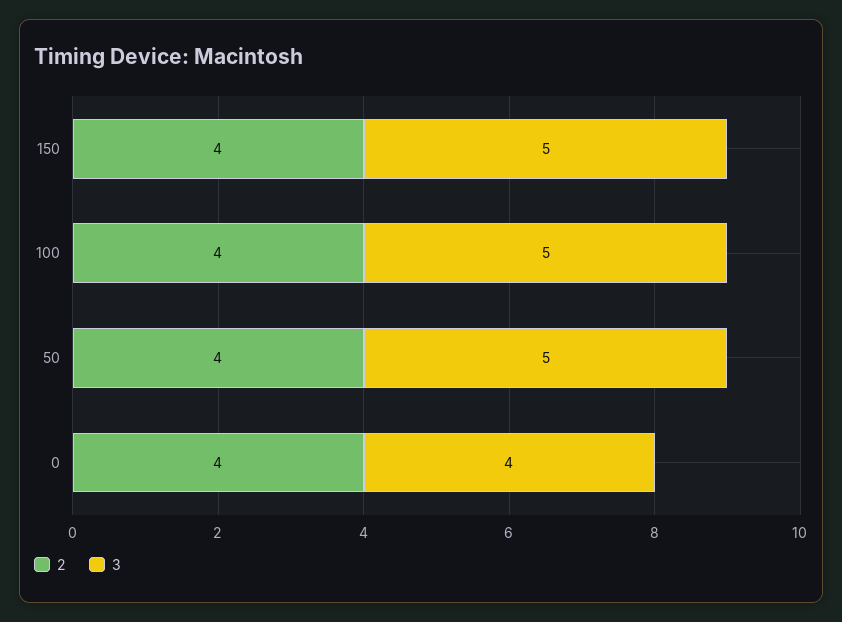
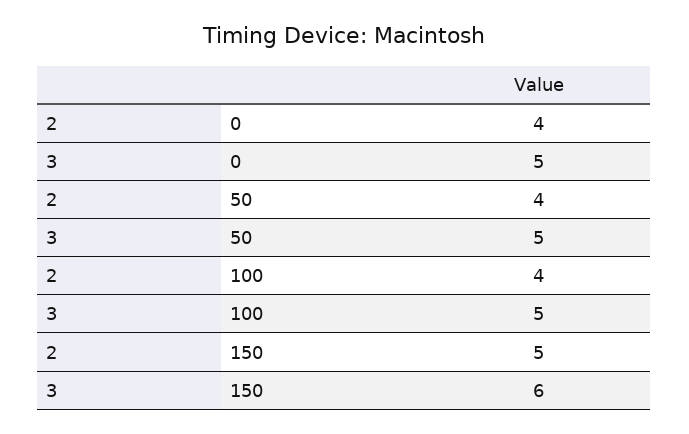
  {
    "2": {
-     "150": 4,
+     "150": 5,
      "100": 4,
      "50": 4,
      "0": 4
    },
    "3": {
-     "150": 5,
+     "150": 6,
      "100": 5,
      "50": 5,
-     "0": 4
+     "0": 5
    }
  }

